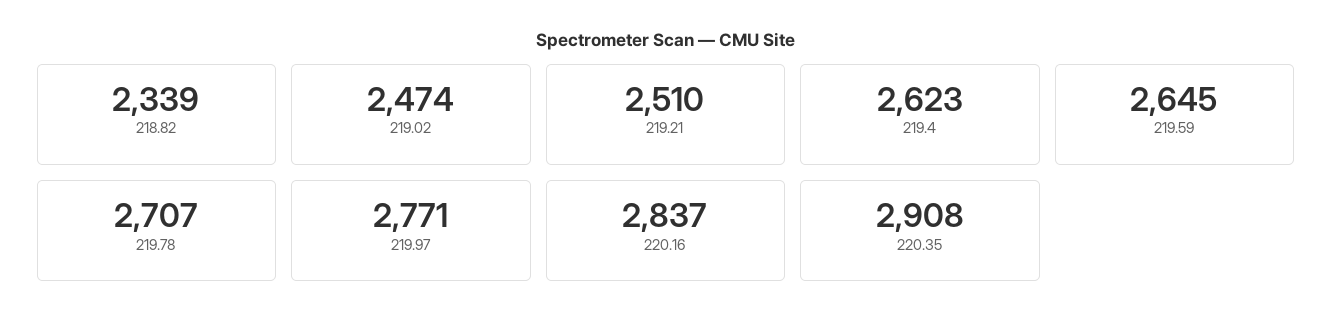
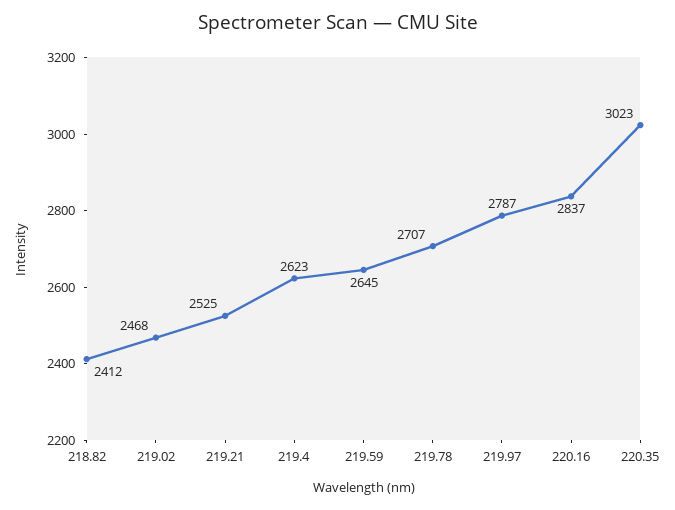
  {
-   "218.82": 2339,
+   "218.82": 2412,
-   "219.02": 2474,
+   "219.02": 2468,
-   "219.21": 2510,
+   "219.21": 2525,
    "219.4": 2623,
    "219.59": 2645,
    "219.78": 2707,
-   "219.97": 2771,
+   "219.97": 2787,
    "220.16": 2837,
-   "220.35": 2908
+   "220.35": 3023
  }

